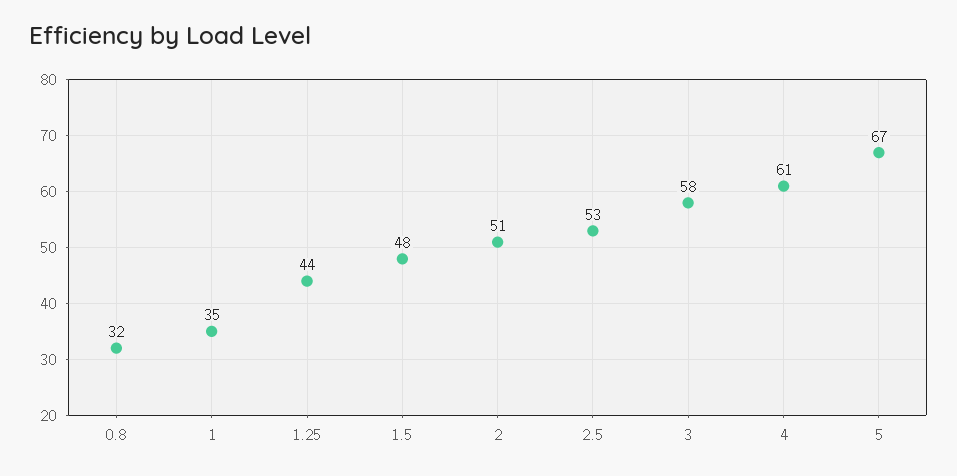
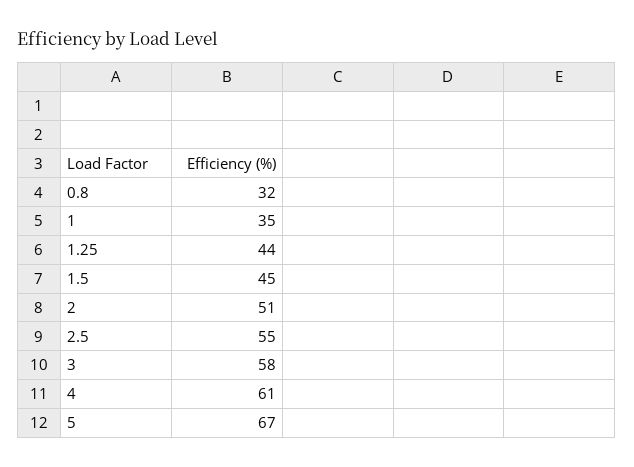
  {
    "0.8": 32,
    "1": 35,
    "1.25": 44,
-   "1.5": 48,
+   "1.5": 45,
    "2": 51,
-   "2.5": 53,
+   "2.5": 55,
    "3": 58,
    "4": 61,
    "5": 67
  }

